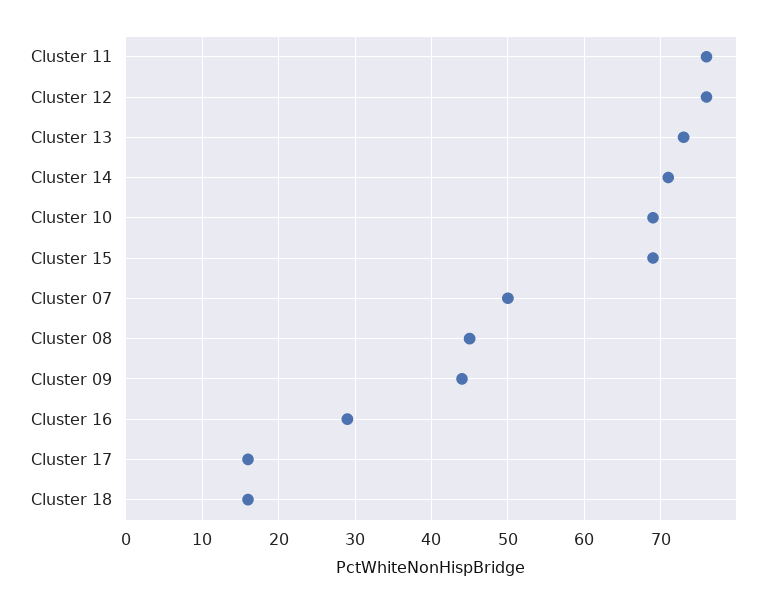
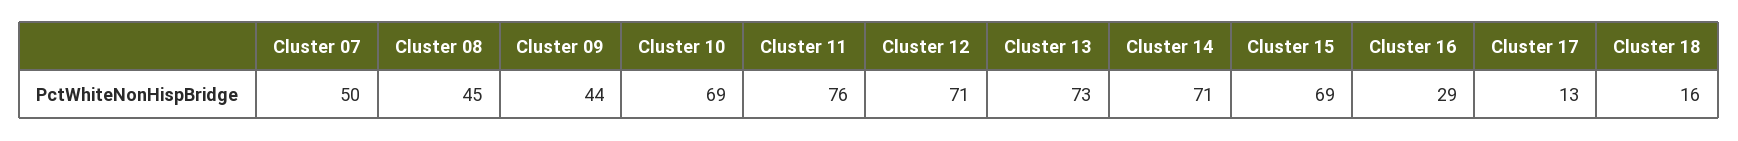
  {
    "Cluster 11": 76,
-   "Cluster 12": 76,
+   "Cluster 12": 71,
    "Cluster 13": 73,
    "Cluster 14": 71,
    "Cluster 10": 69,
    "Cluster 15": 69,
    "Cluster 07": 50,
    "Cluster 08": 45,
    "Cluster 09": 44,
    "Cluster 16": 29,
-   "Cluster 17": 16,
+   "Cluster 17": 13,
    "Cluster 18": 16
  }

